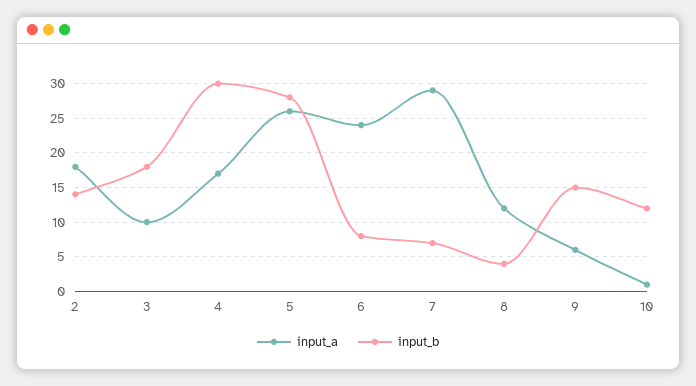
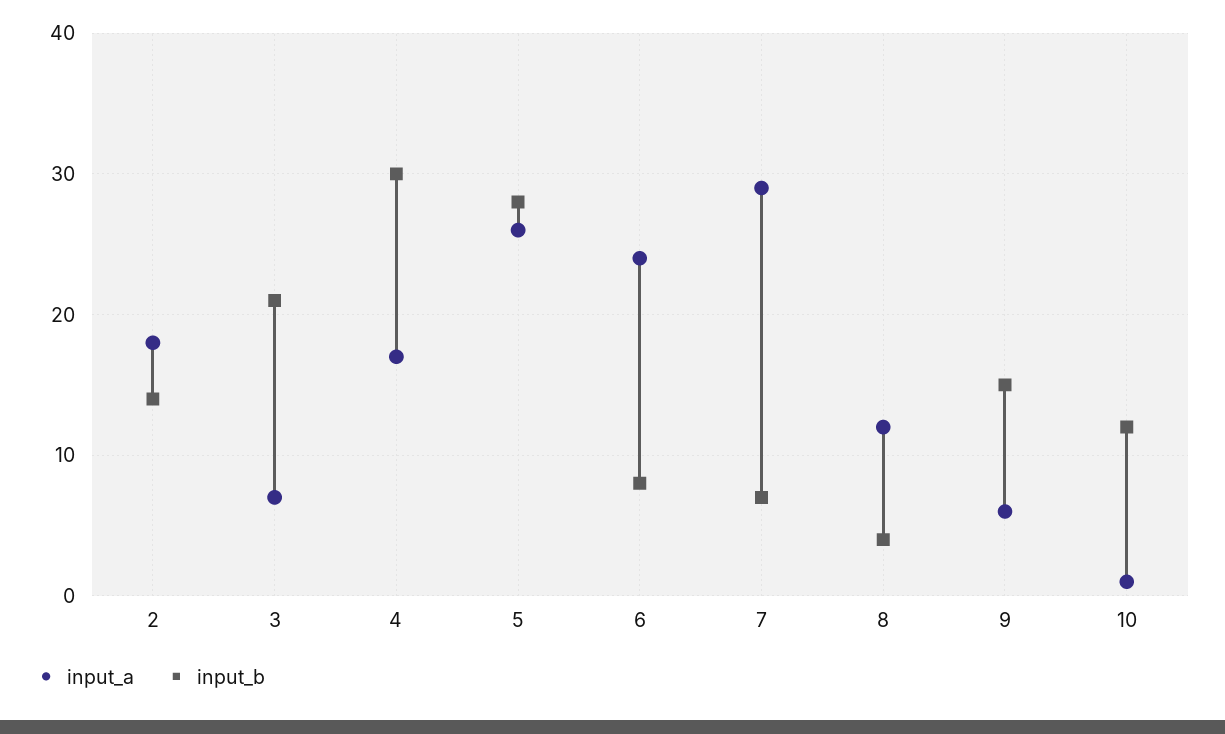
  {
    "input_a": {
      "2": 18,
-     "3": 10,
+     "3": 7,
      "4": 17,
      "5": 26,
      "6": 24,
      "7": 29,
      "8": 12,
      "9": 6,
      "10": 1
    },
    "input_b": {
      "2": 14,
-     "3": 18,
+     "3": 21,
      "4": 30,
      "5": 28,
      "6": 8,
      "7": 7,
      "8": 4,
      "9": 15,
      "10": 12
    }
  }

